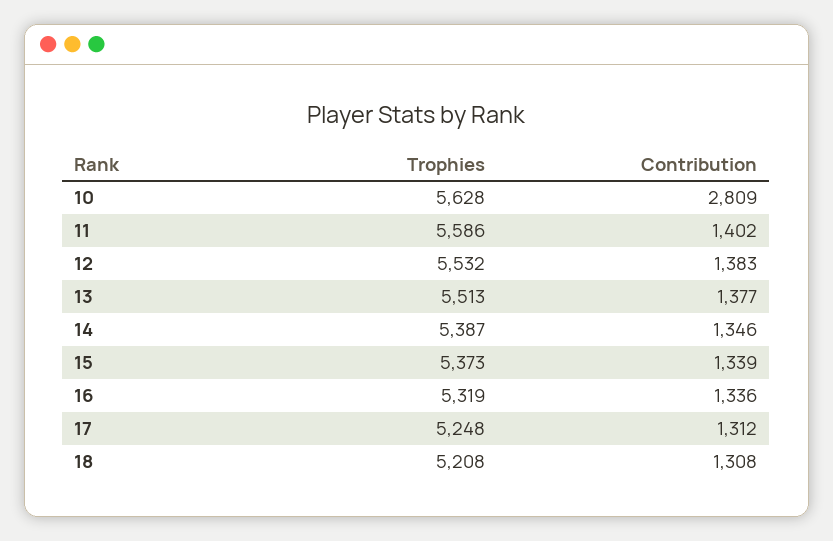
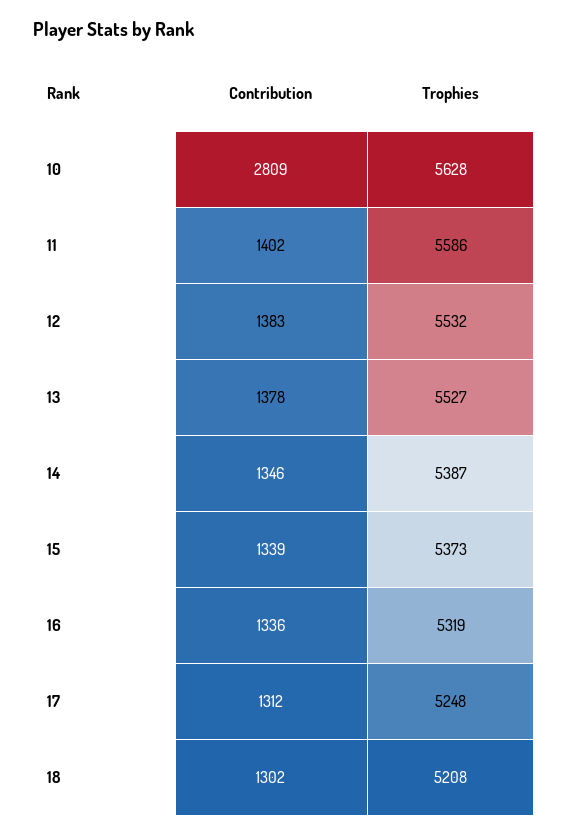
  {
    "Trophies": {
      "10": 5628,
      "11": 5586,
      "12": 5532,
-     "13": 5513,
+     "13": 5527,
      "14": 5387,
      "15": 5373,
      "16": 5319,
      "17": 5248,
      "18": 5208
    },
    "Contribution": {
      "10": 2809,
      "11": 1402,
      "12": 1383,
-     "13": 1377,
+     "13": 1378,
      "14": 1346,
      "15": 1339,
      "16": 1336,
      "17": 1312,
-     "18": 1308
+     "18": 1302
    }
  }

